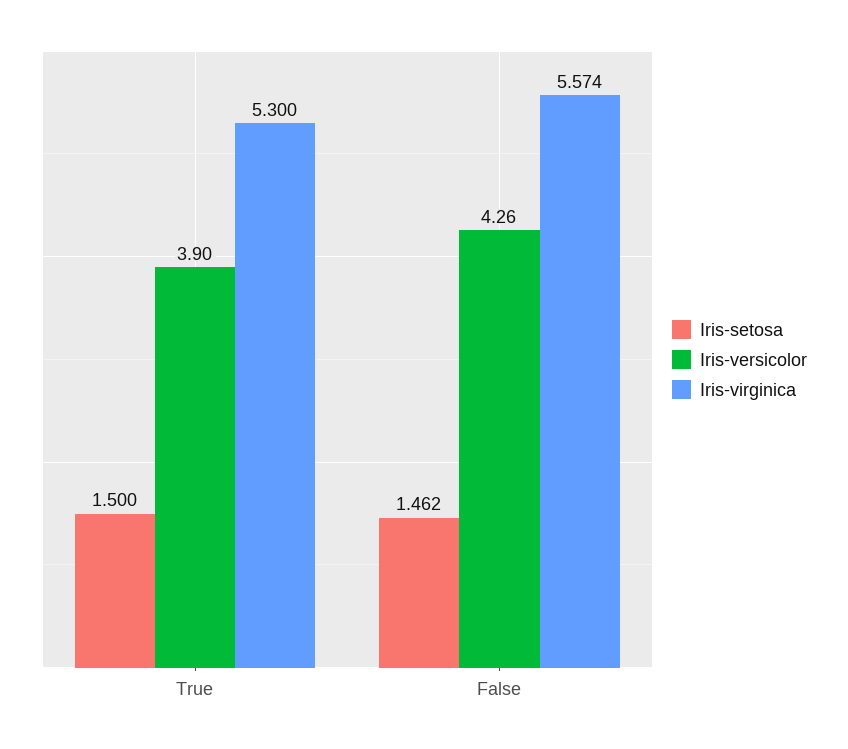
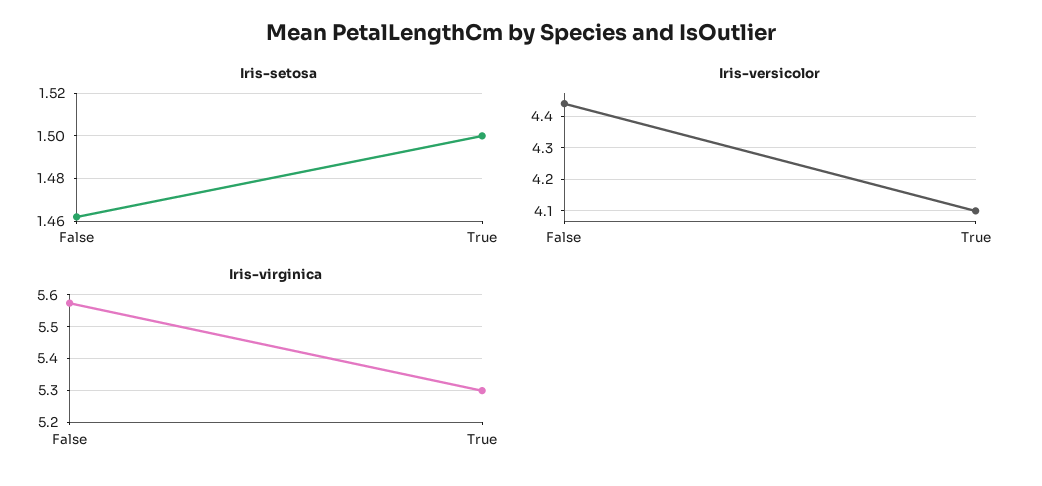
  {
    "Iris-setosa": {
      "True": 1.5,
      "False": 1.462
    },
    "Iris-versicolor": {
-     "True": 3.9,
+     "True": 4.1,
-     "False": 4.26
+     "False": 4.45
    },
    "Iris-virginica": {
      "True": 5.3,
      "False": 5.574
    }
  }

